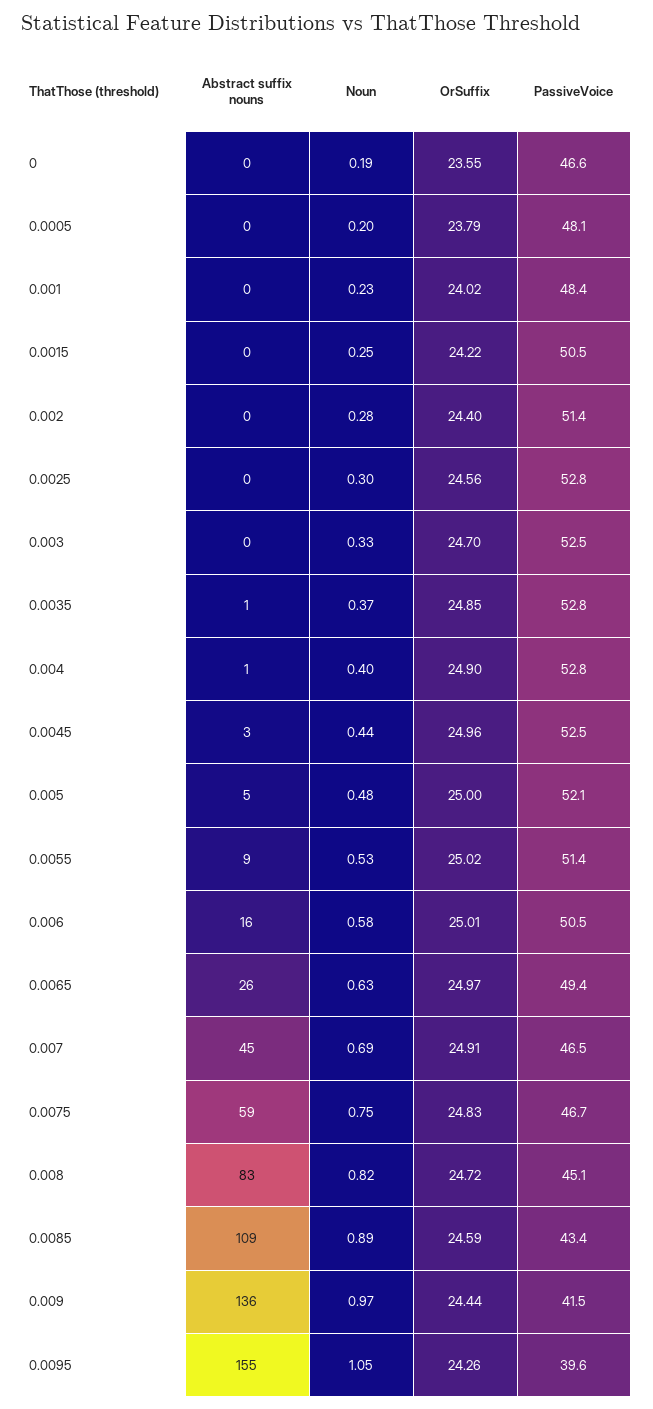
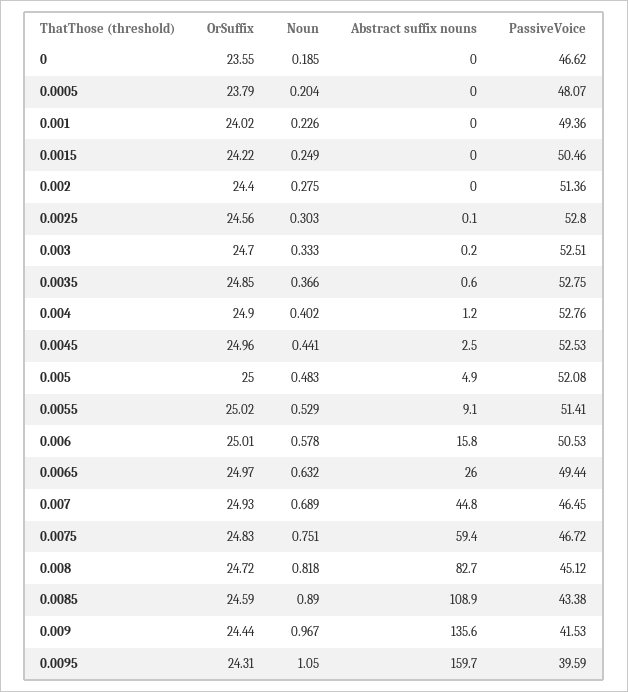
  {
    "Abstract suffix nouns": {
      "0": 0,
      "0.0005": 0,
      "0.001": 0,
      "0.0015": 0,
      "0.002": 0,
      "0.0025": 0.1,
      "0.003": 0.2,
      "0.0035": 0.6,
      "0.004": 1.2,
      "0.0045": 2.5,
      "0.005": 4.9,
      "0.0055": 9.1,
      "0.006": 15.8,
      "0.0065": 26,
      "0.007": 44.8,
      "0.0075": 59.4,
      "0.008": 82.7,
      "0.0085": 108.9,
      "0.009": 135.6,
-     "0.0095": 155
+     "0.0095": 159.7
    },
    "Noun": {
      "0": 0.185,
      "0.0005": 0.204,
      "0.001": 0.226,
      "0.0015": 0.249,
      "0.002": 0.275,
      "0.0025": 0.303,
      "0.003": 0.333,
      "0.0035": 0.366,
      "0.004": 0.402,
      "0.0045": 0.441,
      "0.005": 0.483,
      "0.0055": 0.529,
      "0.006": 0.578,
      "0.0065": 0.632,
      "0.007": 0.689,
      "0.0075": 0.751,
      "0.008": 0.818,
      "0.0085": 0.89,
      "0.009": 0.967,
      "0.0095": 1.05
    },
    "OrSuffix": {
      "0": 23.55,
      "0.0005": 23.79,
      "0.001": 24.02,
      "0.0015": 24.22,
      "0.002": 24.4,
      "0.0025": 24.56,
      "0.003": 24.7,
      "0.0035": 24.85,
      "0.004": 24.9,
      "0.0045": 24.96,
      "0.005": 25,
      "0.0055": 25.02,
      "0.006": 25.01,
      "0.0065": 24.97,
-     "0.007": 24.91,
+     "0.007": 24.93,
      "0.0075": 24.83,
      "0.008": 24.72,
      "0.0085": 24.59,
      "0.009": 24.44,
-     "0.0095": 24.26
+     "0.0095": 24.31
    },
    "PassiveVoice": {
      "0": 46.62,
      "0.0005": 48.07,
-     "0.001": 48.4,
+     "0.001": 49.36,
      "0.0015": 50.46,
      "0.002": 51.36,
      "0.0025": 52.8,
      "0.003": 52.51,
      "0.0035": 52.75,
      "0.004": 52.76,
      "0.0045": 52.53,
      "0.005": 52.08,
      "0.0055": 51.41,
      "0.006": 50.53,
      "0.0065": 49.44,
      "0.007": 46.45,
      "0.0075": 46.72,
      "0.008": 45.12,
      "0.0085": 43.38,
      "0.009": 41.53,
      "0.0095": 39.59
    }
  }

